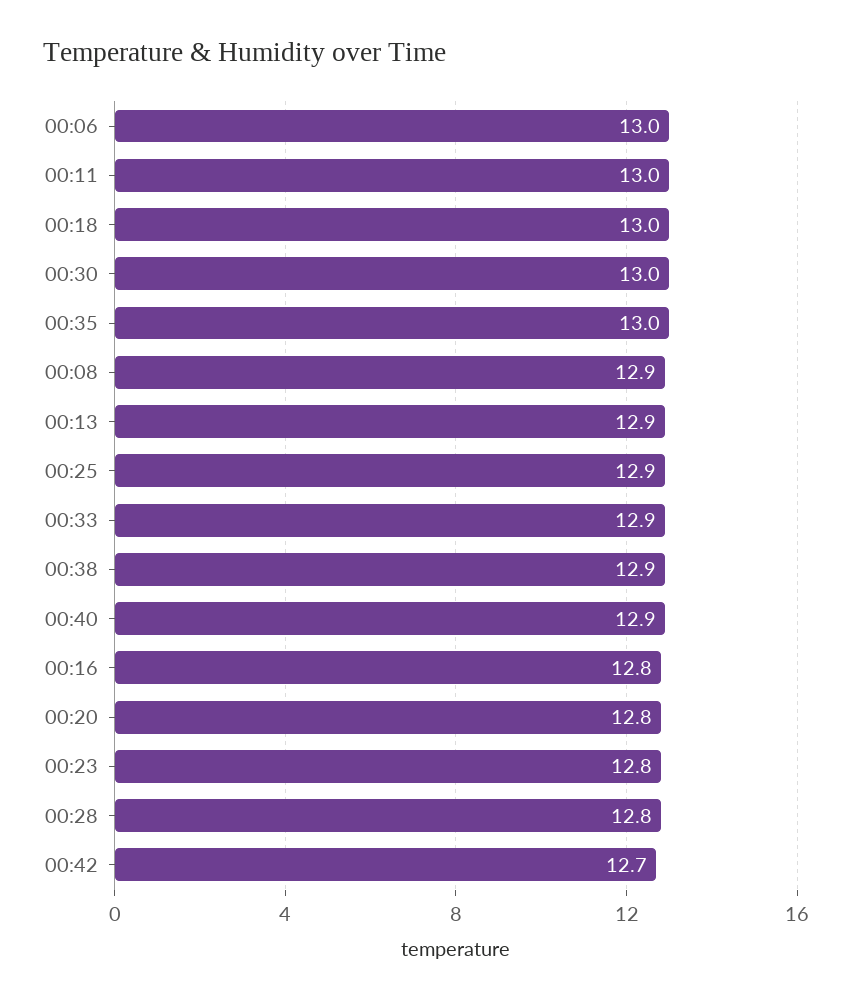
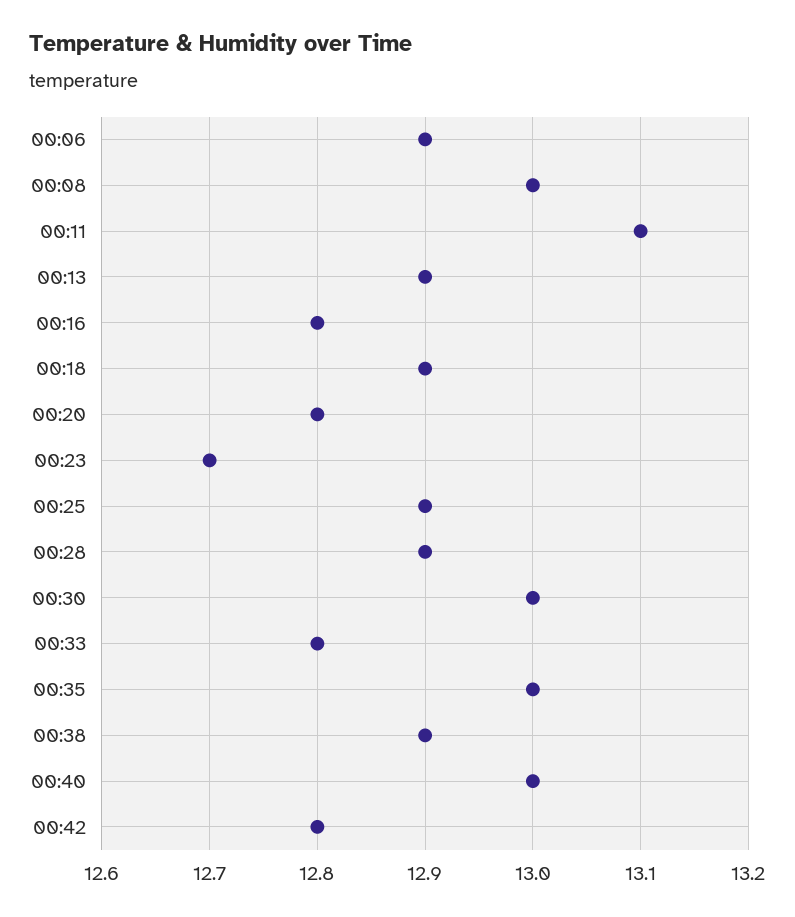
  {
-   "00:06": 13,
+   "00:06": 12.9,
-   "00:11": 13,
+   "00:11": 13.1,
-   "00:18": 13,
+   "00:18": 12.9,
    "00:30": 13,
    "00:35": 13,
-   "00:08": 12.9,
+   "00:08": 13,
    "00:13": 12.9,
    "00:25": 12.9,
-   "00:33": 12.9,
+   "00:33": 12.8,
    "00:38": 12.9,
-   "00:40": 12.9,
+   "00:40": 13,
    "00:16": 12.8,
    "00:20": 12.8,
-   "00:23": 12.8,
+   "00:23": 12.7,
-   "00:28": 12.8,
+   "00:28": 12.9,
-   "00:42": 12.7
+   "00:42": 12.8
  }

